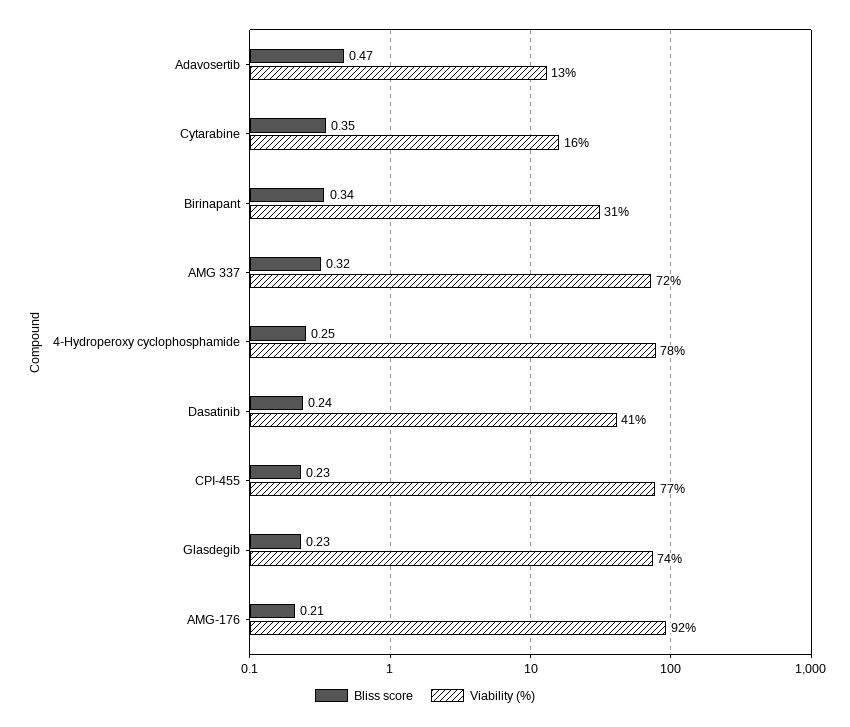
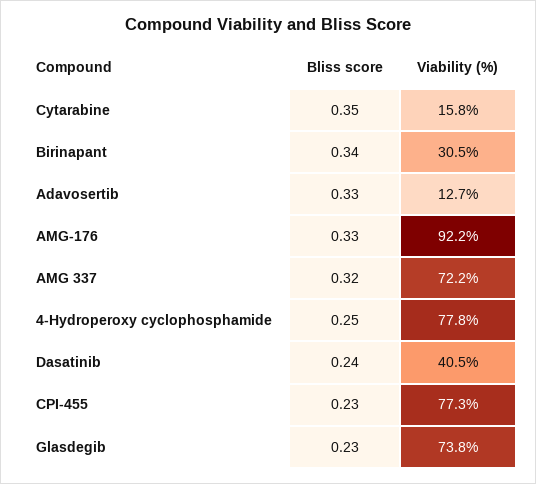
  {
    "Bliss score": {
-     "Adavosertib": 0.47,
+     "Adavosertib": 0.33,
      "Cytarabine": 0.35,
      "Birinapant": 0.34,
      "AMG 337": 0.32,
      "4-Hydroperoxy cyclophosphamide": 0.25,
      "Dasatinib": 0.24,
      "CPI-455": 0.23,
      "Glasdegib": 0.23,
-     "AMG-176": 0.21
+     "AMG-176": 0.33
    },
    "Viability (%)": {
      "Adavosertib": 12.7,
      "Cytarabine": 15.8,
      "Birinapant": 30.5,
      "AMG 337": 72.2,
      "4-Hydroperoxy cyclophosphamide": 77.8,
      "Dasatinib": 40.5,
      "CPI-455": 77.3,
      "Glasdegib": 73.8,
      "AMG-176": 92.2
    }
  }

